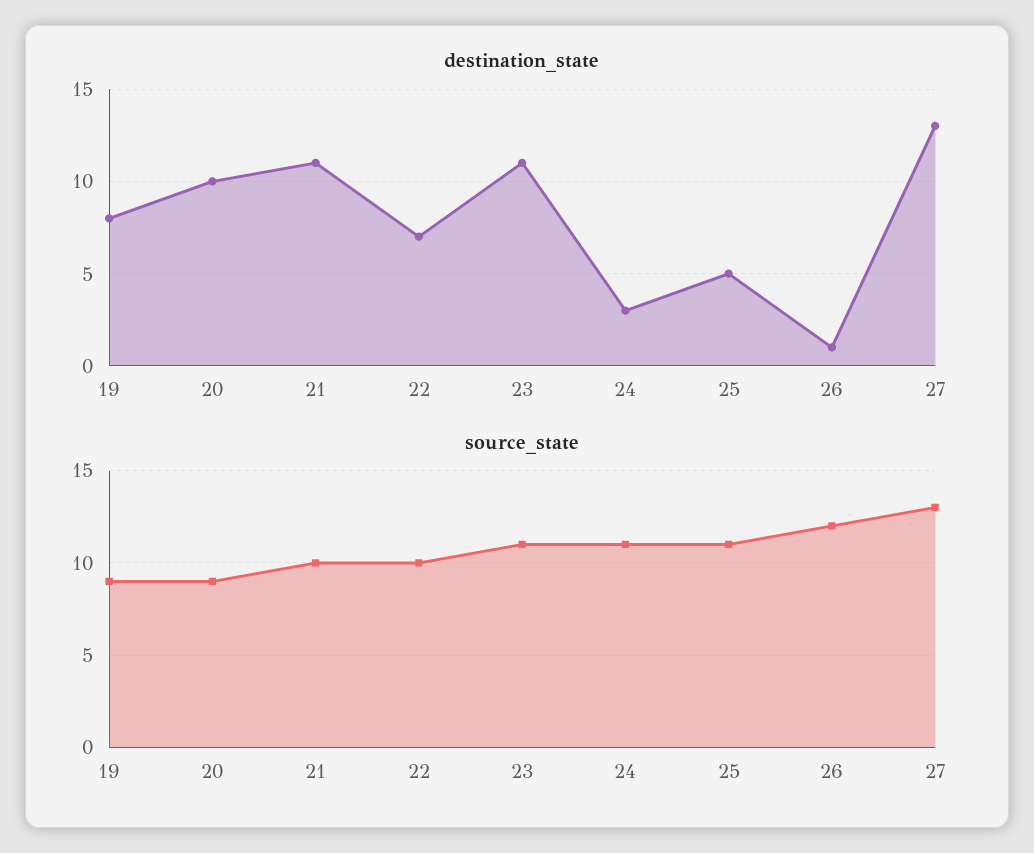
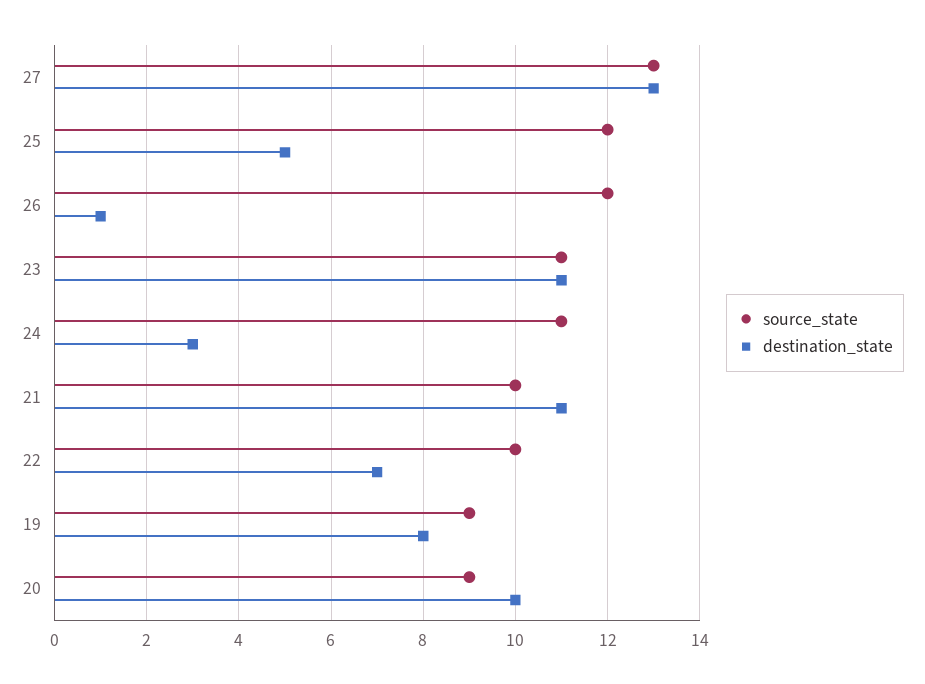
  {
    "destination_state": {
      "19": 8,
      "20": 10,
      "21": 11,
      "22": 7,
      "23": 11,
      "24": 3,
      "25": 5,
      "26": 1,
      "27": 13
    },
    "source_state": {
      "19": 9,
      "20": 9,
      "21": 10,
      "22": 10,
      "23": 11,
      "24": 11,
-     "25": 11,
+     "25": 12,
      "26": 12,
      "27": 13
    }
  }

